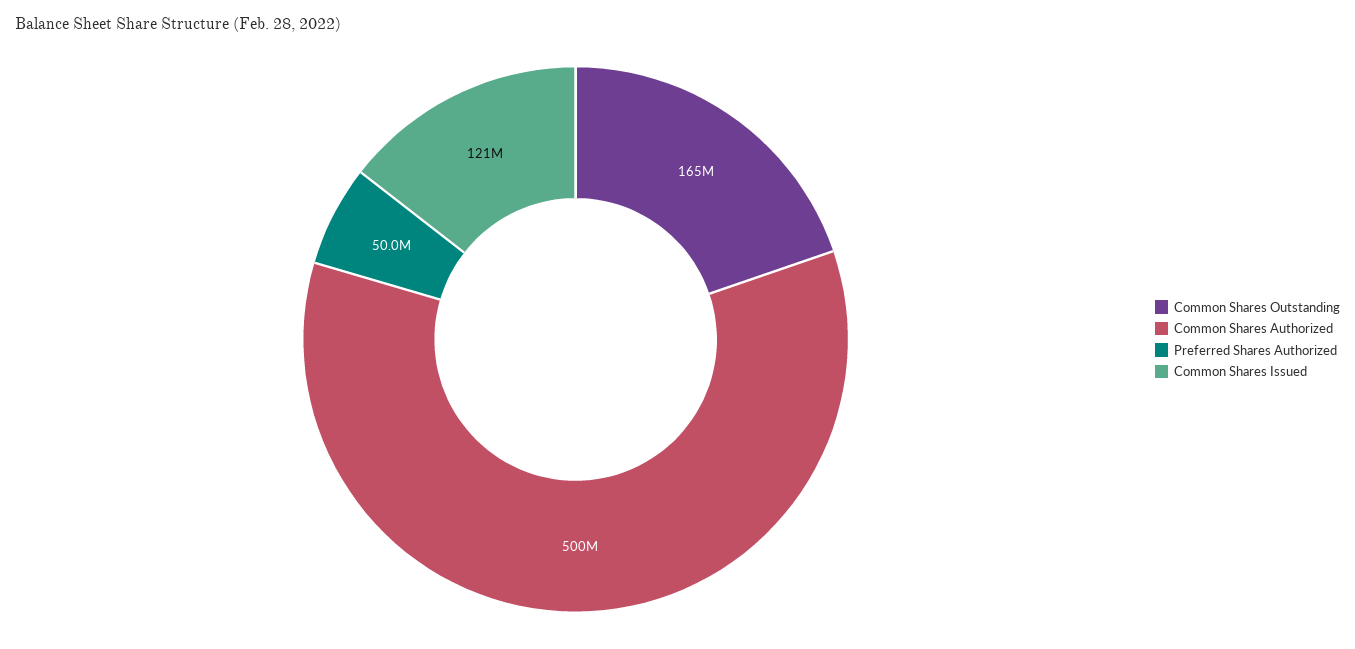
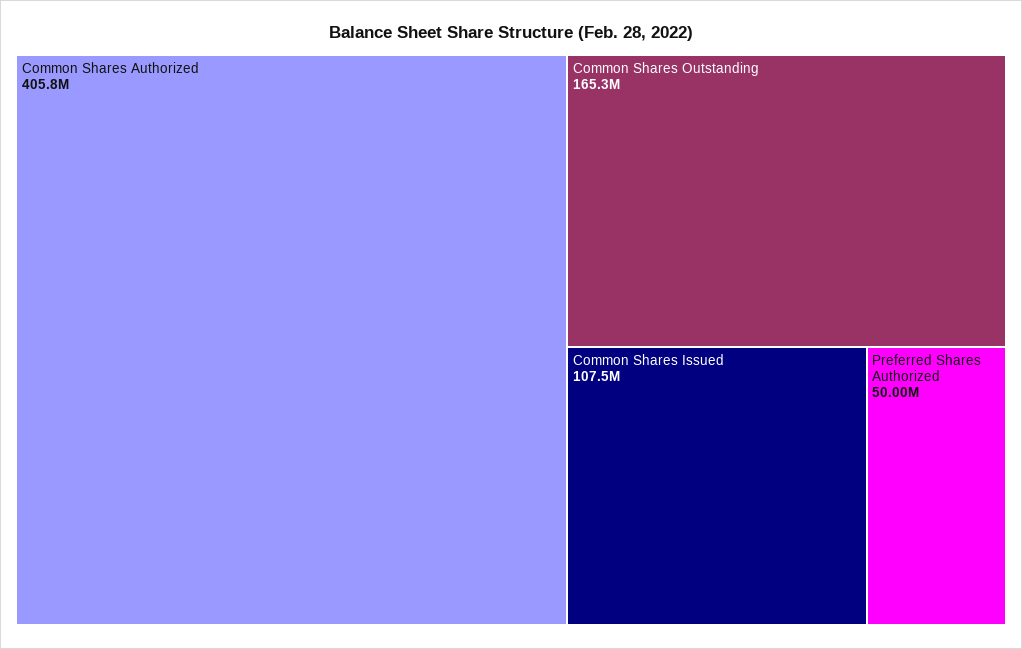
  {
    "Common Shares Outstanding": 165300000,
-   "Common Shares Authorized": 500000000,
+   "Common Shares Authorized": 405800000,
    "Preferred Shares Authorized": 50000000,
-   "Common Shares Issued": 121000000
+   "Common Shares Issued": 107500000
  }

